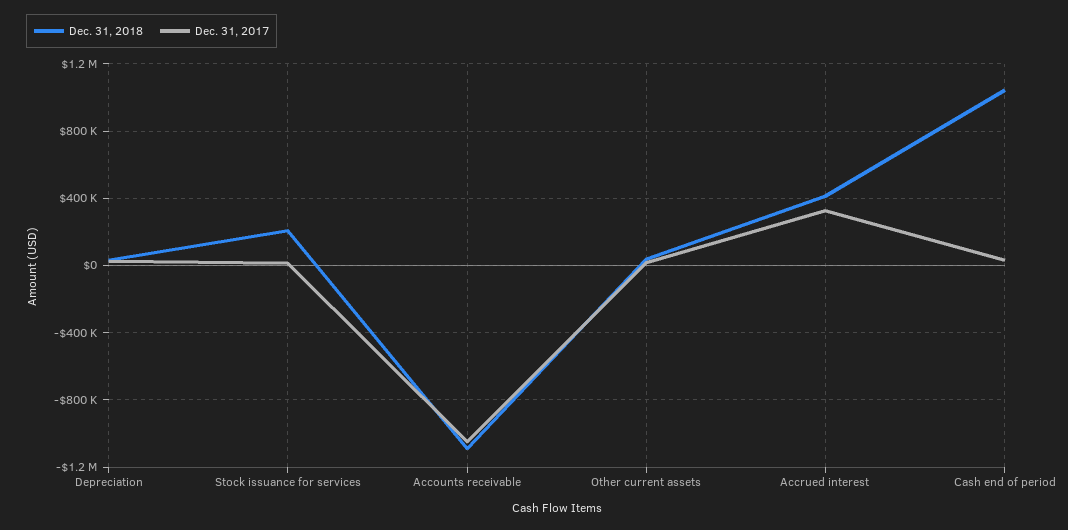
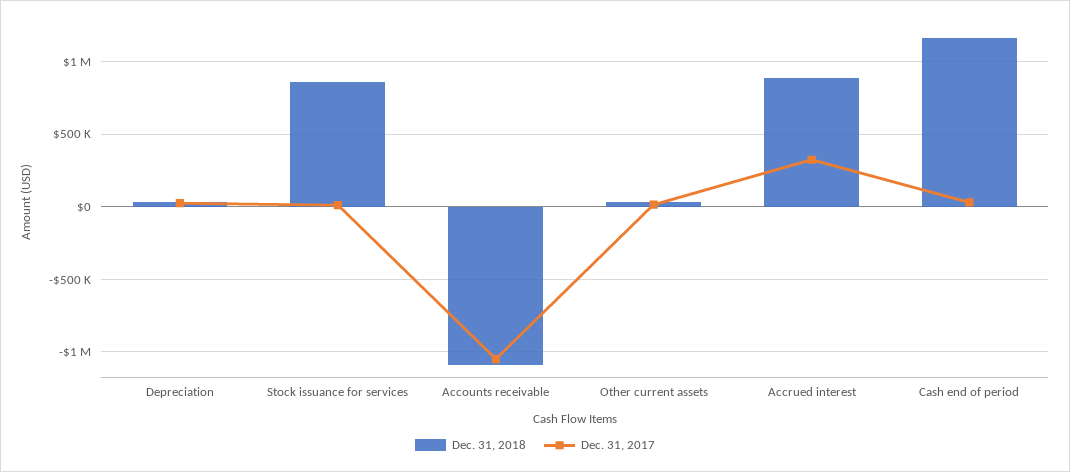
  {
    "Dec. 31, 2018": {
      "Depreciation": 50000,
-     "Stock issuance for services": 200000,
+     "Stock issuance for services": 850000,
      "Accounts receivable": -1100000,
      "Other current assets": 50000,
-     "Accrued interest": 400000,
+     "Accrued interest": 900000,
-     "Cash end of period": 1050000
+     "Cash end of period": 1150000
    },
    "Dec. 31, 2017": {
      "Depreciation": 50000,
      "Stock issuance for services": 0,
      "Accounts receivable": -1050000,
      "Other current assets": 0,
      "Accrued interest": 350000,
      "Cash end of period": 50000
    }
  }

